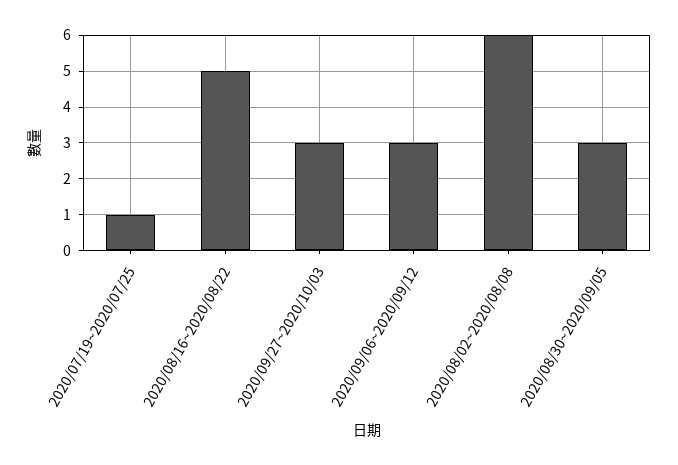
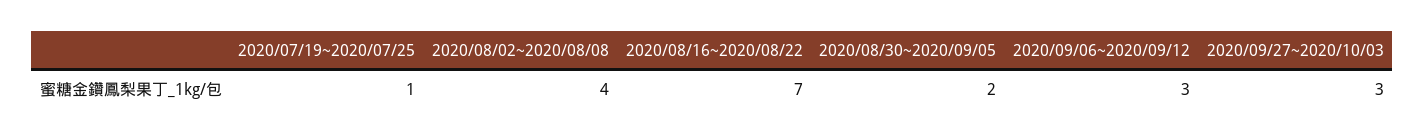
  {
    "2020/07/19~2020/07/25": 1,
-   "2020/08/16~2020/08/22": 5,
+   "2020/08/16~2020/08/22": 7,
    "2020/09/27~2020/10/03": 3,
    "2020/09/06~2020/09/12": 3,
-   "2020/08/02~2020/08/08": 6,
+   "2020/08/02~2020/08/08": 4,
-   "2020/08/30~2020/09/05": 3
+   "2020/08/30~2020/09/05": 2
  }

